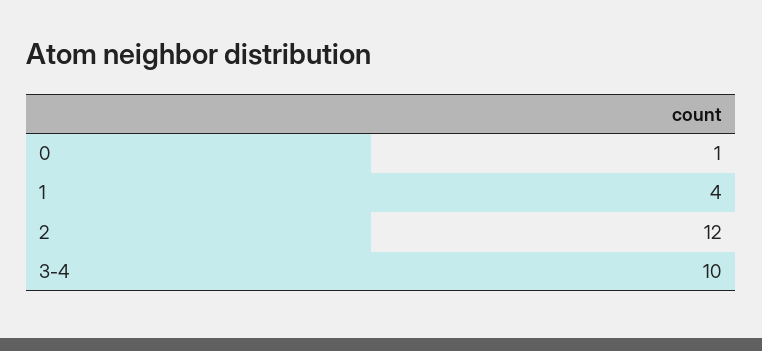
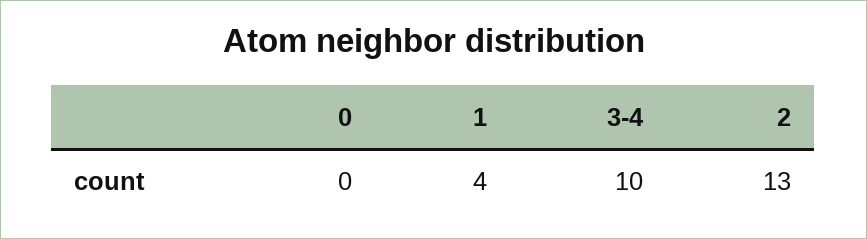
  {
-   "0": 1,
+   "0": 0,
    "1": 4,
-   "2": 12,
+   "2": 13,
    "3-4": 10
  }

